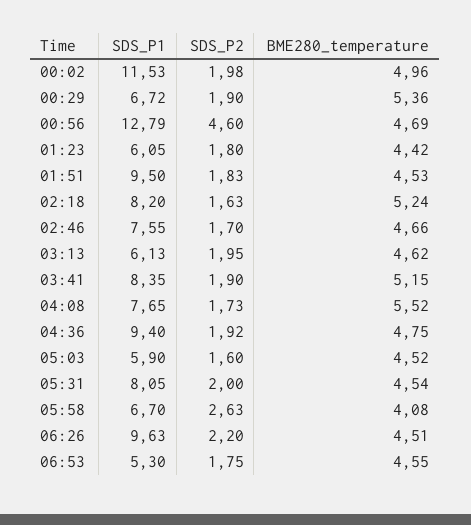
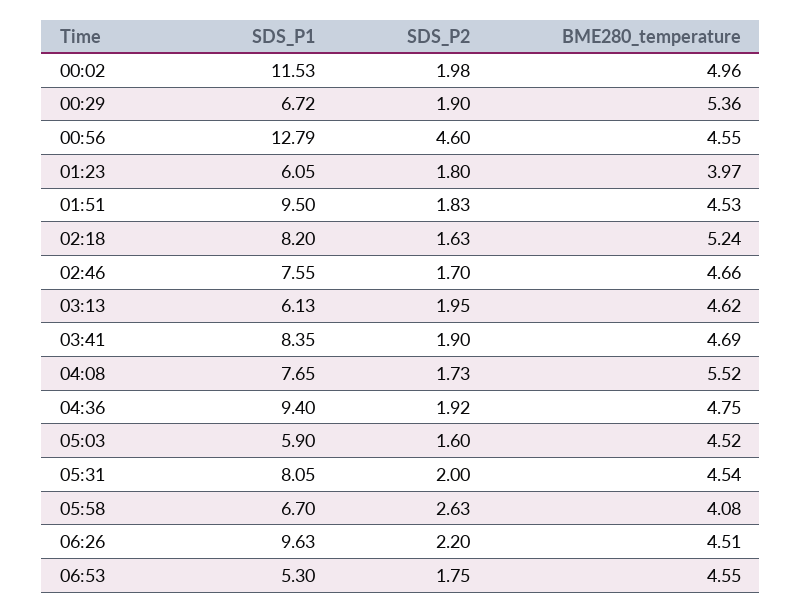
  {
    "SDS_P1": {
      "00:02": 11.53,
      "00:29": 6.72,
      "00:56": 12.79,
      "01:23": 6.05,
      "01:51": 9.5,
      "02:18": 8.2,
      "02:46": 7.55,
      "03:13": 6.13,
      "03:41": 8.35,
      "04:08": 7.65,
      "04:36": 9.4,
      "05:03": 5.9,
      "05:31": 8.05,
      "05:58": 6.7,
      "06:26": 9.63,
      "06:53": 5.3
    },
    "SDS_P2": {
      "00:02": 1.98,
      "00:29": 1.9,
      "00:56": 4.6,
      "01:23": 1.8,
      "01:51": 1.83,
      "02:18": 1.63,
      "02:46": 1.7,
      "03:13": 1.95,
      "03:41": 1.9,
      "04:08": 1.73,
      "04:36": 1.92,
      "05:03": 1.6,
      "05:31": 2,
      "05:58": 2.63,
      "06:26": 2.2,
      "06:53": 1.75
    },
    "BME280_temperature": {
      "00:02": 4.96,
      "00:29": 5.36,
-     "00:56": 4.69,
+     "00:56": 4.55,
-     "01:23": 4.42,
+     "01:23": 3.97,
      "01:51": 4.53,
      "02:18": 5.24,
      "02:46": 4.66,
      "03:13": 4.62,
-     "03:41": 5.15,
+     "03:41": 4.69,
      "04:08": 5.52,
      "04:36": 4.75,
      "05:03": 4.52,
      "05:31": 4.54,
      "05:58": 4.08,
      "06:26": 4.51,
      "06:53": 4.55
    }
  }

